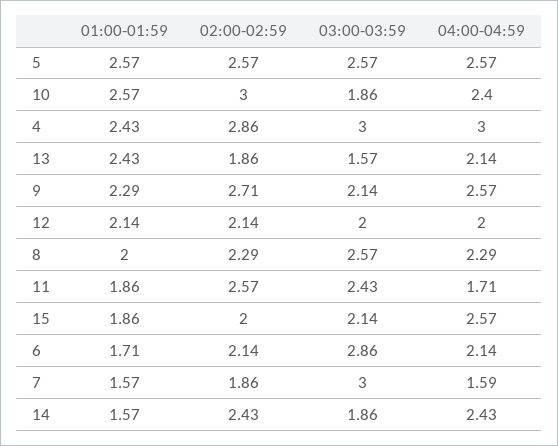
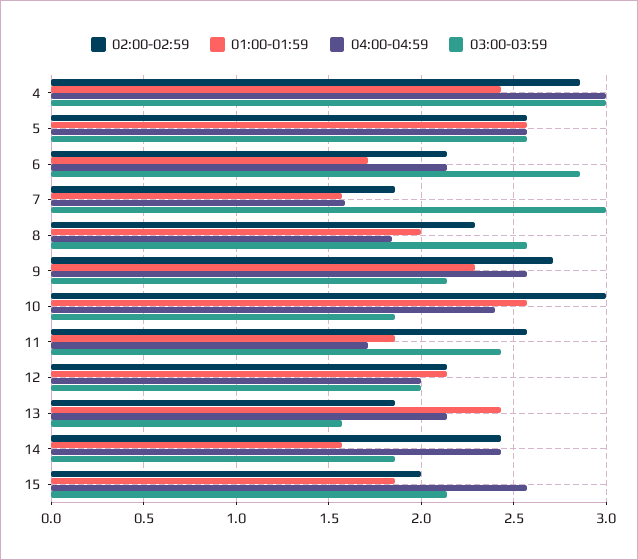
  {
    "01:00-01:59": {
      "5": 2.57,
      "10": 2.57,
      "4": 2.43,
      "13": 2.43,
      "9": 2.29,
      "12": 2.14,
      "8": 2,
      "11": 1.86,
      "15": 1.86,
      "6": 1.71,
      "7": 1.57,
      "14": 1.57
    },
    "02:00-02:59": {
      "5": 2.57,
      "10": 3,
      "4": 2.86,
      "13": 1.86,
      "9": 2.71,
      "12": 2.14,
      "8": 2.29,
      "11": 2.57,
      "15": 2,
      "6": 2.14,
      "7": 1.86,
      "14": 2.43
    },
    "03:00-03:59": {
      "5": 2.57,
      "10": 1.86,
      "4": 3,
      "13": 1.57,
      "9": 2.14,
      "12": 2,
      "8": 2.57,
      "11": 2.43,
      "15": 2.14,
      "6": 2.86,
      "7": 3,
      "14": 1.86
    },
    "04:00-04:59": {
      "5": 2.57,
      "10": 2.4,
      "4": 3,
      "13": 2.14,
      "9": 2.57,
      "12": 2,
-     "8": 2.29,
+     "8": 1.85,
      "11": 1.71,
      "15": 2.57,
      "6": 2.14,
      "7": 1.59,
      "14": 2.43
    }
  }

